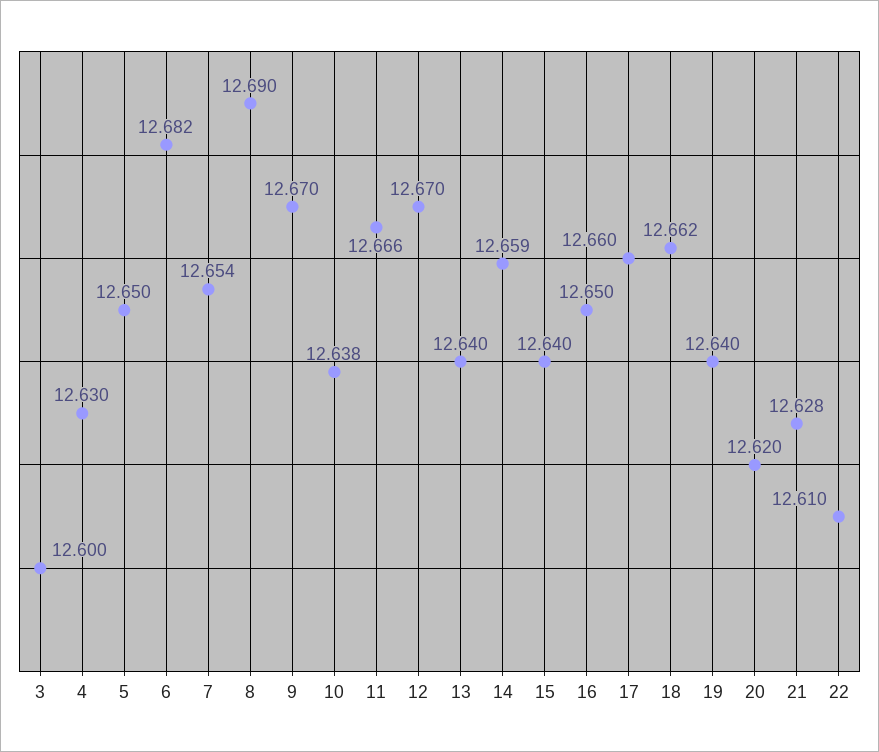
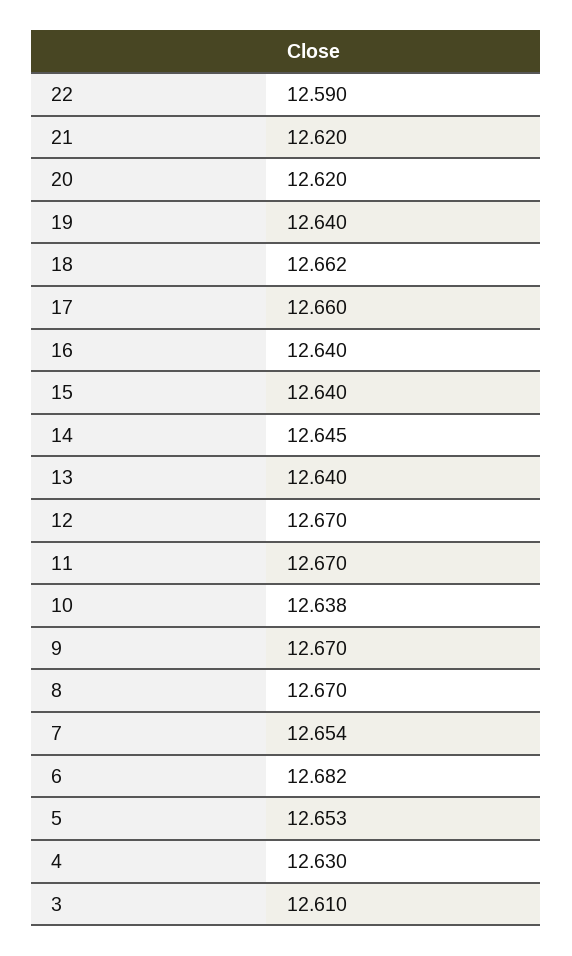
  {
-   "3": 12.6,
+   "3": 12.61,
    "4": 12.63,
-   "5": 12.65,
+   "5": 12.653,
    "6": 12.682,
    "7": 12.654,
-   "8": 12.69,
+   "8": 12.67,
    "9": 12.67,
    "10": 12.638,
-   "11": 12.666,
+   "11": 12.67,
    "12": 12.67,
    "13": 12.64,
-   "14": 12.659,
+   "14": 12.645,
    "15": 12.64,
-   "16": 12.65,
+   "16": 12.64,
    "17": 12.66,
    "18": 12.662,
    "19": 12.64,
    "20": 12.62,
-   "21": 12.628,
+   "21": 12.62,
-   "22": 12.61
+   "22": 12.59
  }

